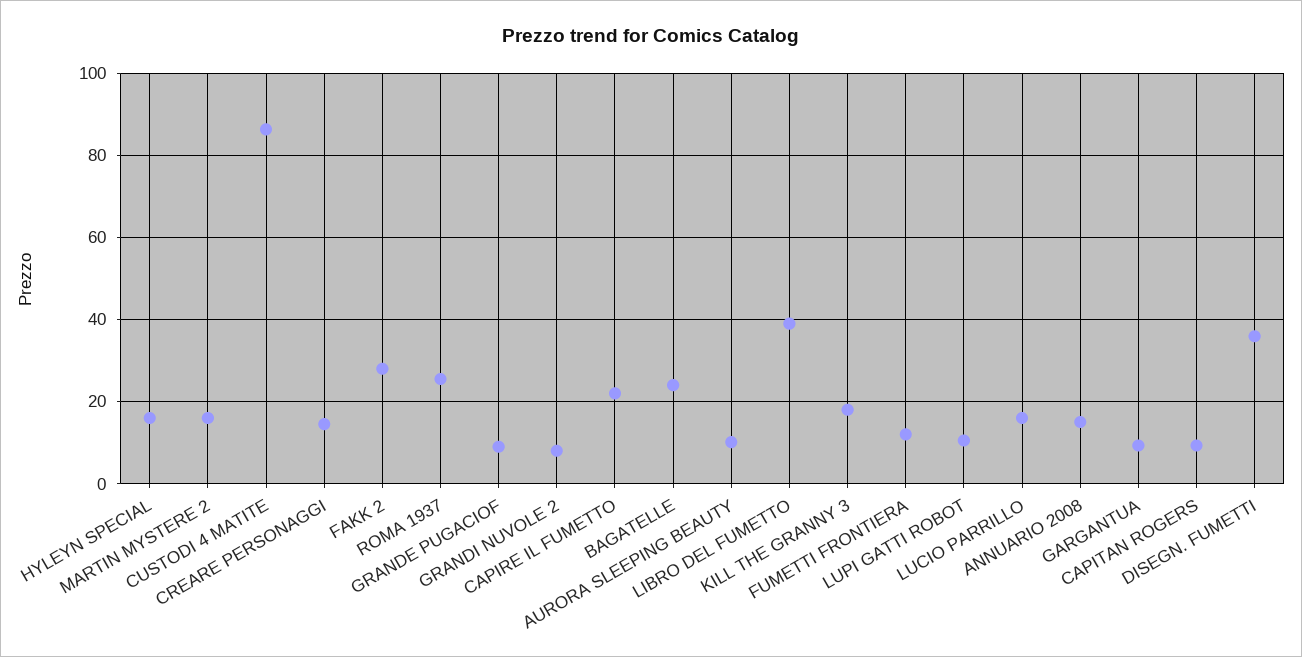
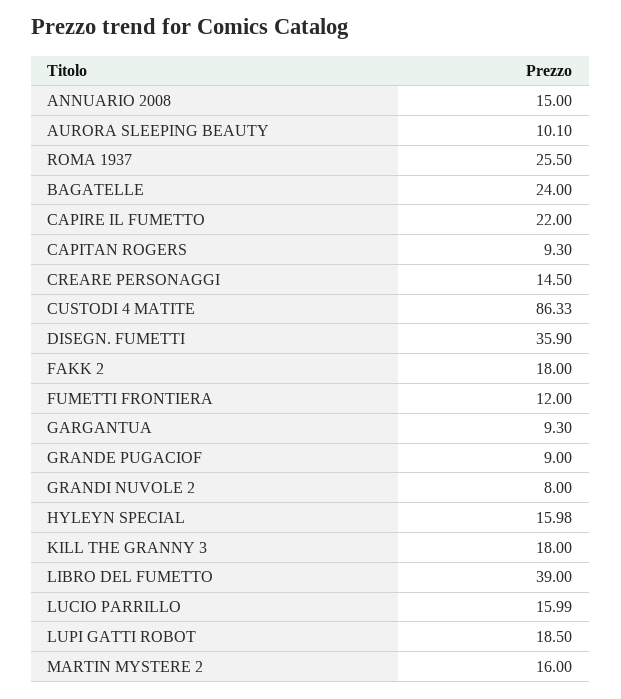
  {
    "HYLEYN SPECIAL": 15.98,
    "MARTIN MYSTERE 2": 16,
    "CUSTODI 4 MATITE": 86.33,
    "CREARE PERSONAGGI": 14.5,
-   "FAKK 2": 28,
+   "FAKK 2": 18,
    "ROMA 1937": 25.5,
    "GRANDE PUGACIOF": 9,
    "GRANDI NUVOLE 2": 8,
    "CAPIRE IL FUMETTO": 22,
    "BAGATELLE": 24,
    "AURORA SLEEPING BEAUTY": 10.1,
    "LIBRO DEL FUMETTO": 39,
    "KILL THE GRANNY 3": 18,
    "FUMETTI FRONTIERA": 12,
-   "LUPI GATTI ROBOT": 10,
+   "LUPI GATTI ROBOT": 18.5,
    "LUCIO PARRILLO": 15.99,
    "ANNUARIO 2008": 15,
    "GARGANTUA": 9.3,
    "CAPITAN ROGERS": 9.3,
    "DISEGN. FUMETTI": 35.9
  }

